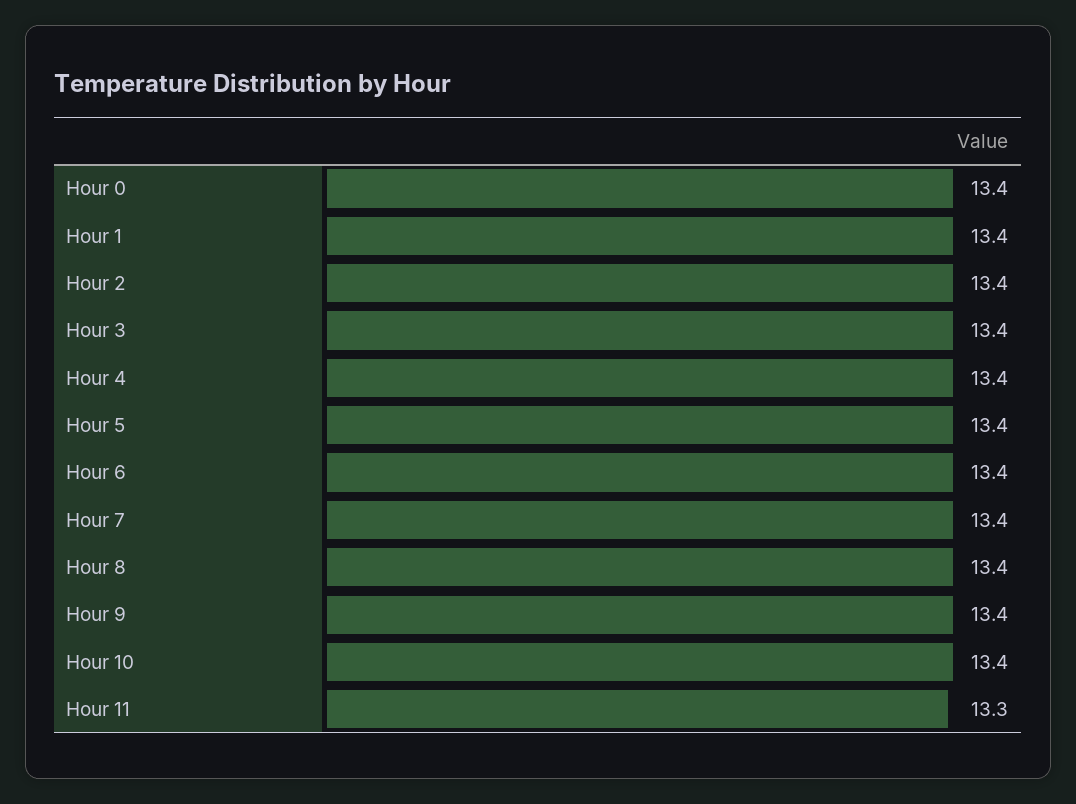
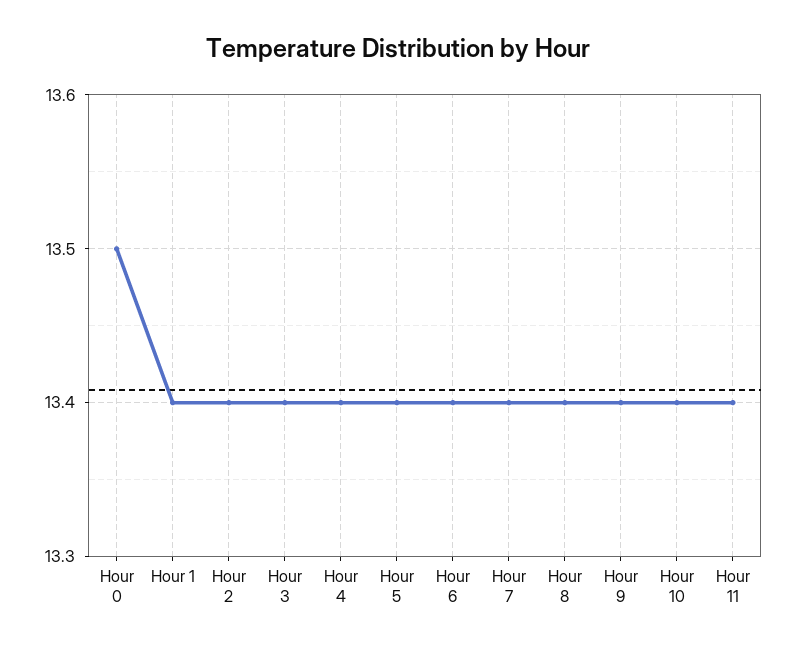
  {
-   "Hour 0": 13.4,
+   "Hour 0": 13.5,
    "Hour 1": 13.4,
    "Hour 2": 13.4,
    "Hour 3": 13.4,
    "Hour 4": 13.4,
    "Hour 5": 13.4,
    "Hour 6": 13.4,
    "Hour 7": 13.4,
    "Hour 8": 13.4,
    "Hour 9": 13.4,
    "Hour 10": 13.4,
-   "Hour 11": 13.3
+   "Hour 11": 13.4
  }

